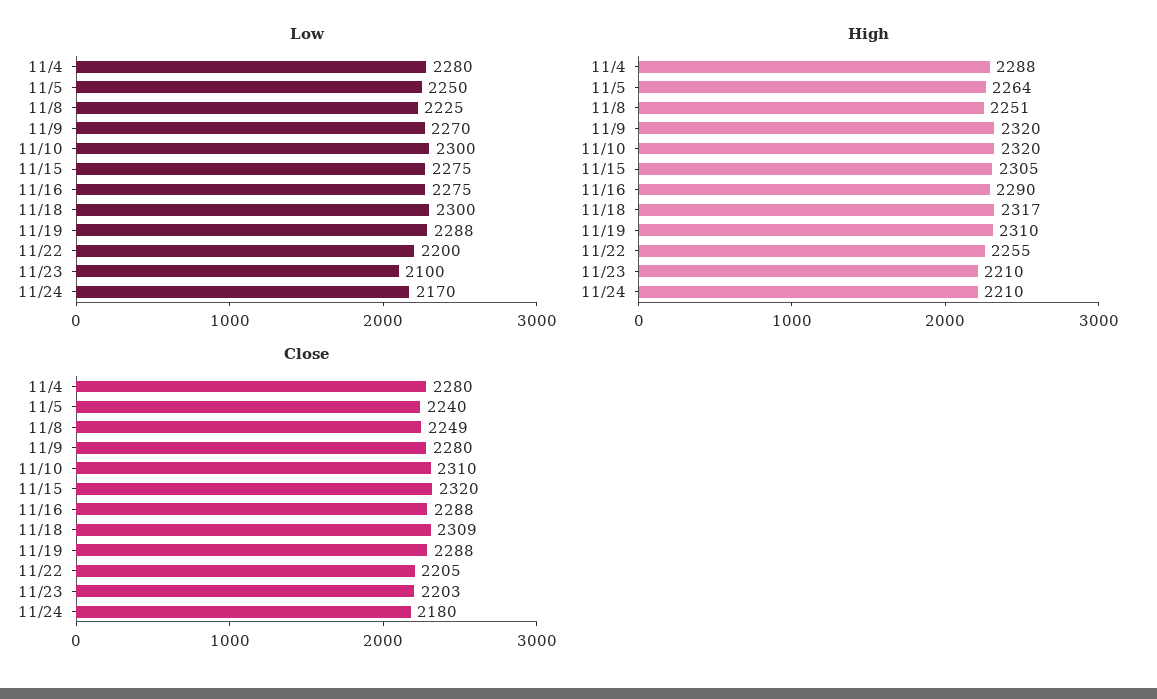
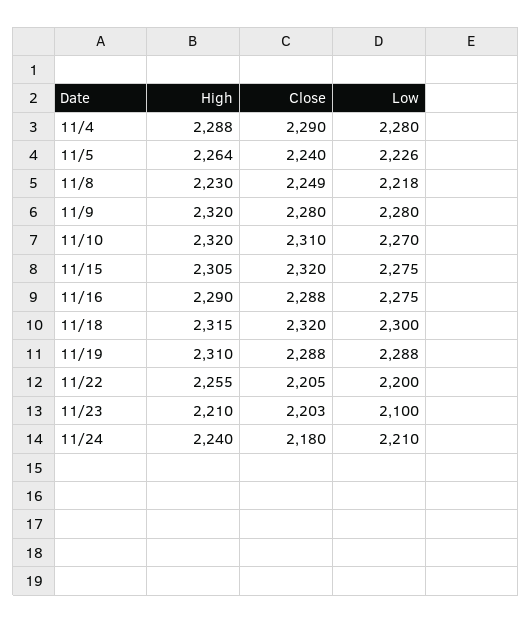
  {
    "Low": {
      "11/4": 2280,
-     "11/5": 2250,
+     "11/5": 2226,
-     "11/8": 2225,
+     "11/8": 2218,
-     "11/9": 2270,
+     "11/9": 2280,
-     "11/10": 2300,
+     "11/10": 2270,
      "11/15": 2275,
      "11/16": 2275,
      "11/18": 2300,
      "11/19": 2288,
      "11/22": 2200,
      "11/23": 2100,
-     "11/24": 2170
+     "11/24": 2210
    },
    "High": {
      "11/4": 2288,
      "11/5": 2264,
-     "11/8": 2251,
+     "11/8": 2230,
      "11/9": 2320,
      "11/10": 2320,
      "11/15": 2305,
      "11/16": 2290,
-     "11/18": 2317,
+     "11/18": 2315,
      "11/19": 2310,
      "11/22": 2255,
      "11/23": 2210,
-     "11/24": 2210
+     "11/24": 2240
    },
    "Close": {
-     "11/4": 2280,
+     "11/4": 2290,
      "11/5": 2240,
      "11/8": 2249,
      "11/9": 2280,
      "11/10": 2310,
      "11/15": 2320,
      "11/16": 2288,
-     "11/18": 2309,
+     "11/18": 2320,
      "11/19": 2288,
      "11/22": 2205,
      "11/23": 2203,
      "11/24": 2180
    }
  }

